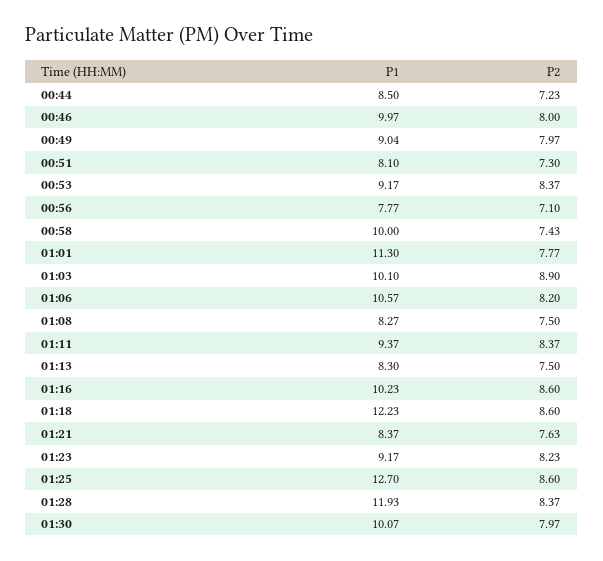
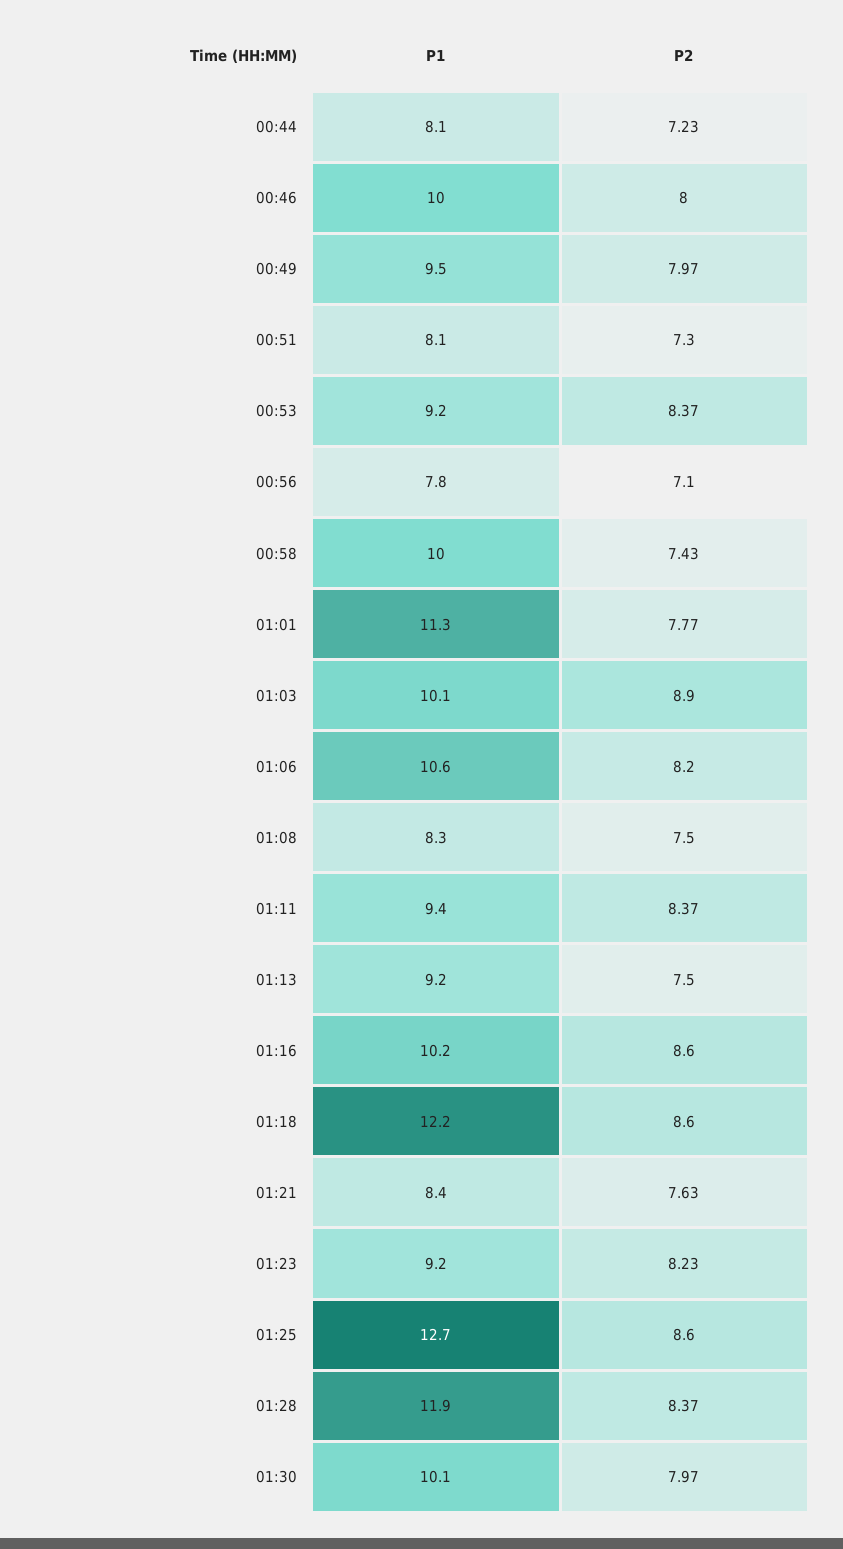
  {
    "P1": {
-     "00:44": 8.5,
+     "00:44": 8.1,
      "00:46": 9.97,
-     "00:49": 9.04,
+     "00:49": 9.5,
      "00:51": 8.1,
      "00:53": 9.17,
      "00:56": 7.77,
      "00:58": 10,
      "01:01": 11.3,
      "01:03": 10.1,
      "01:06": 10.57,
      "01:08": 8.27,
      "01:11": 9.37,
-     "01:13": 8.3,
+     "01:13": 9.2,
      "01:16": 10.23,
      "01:18": 12.23,
      "01:21": 8.37,
      "01:23": 9.17,
      "01:25": 12.7,
      "01:28": 11.93,
      "01:30": 10.07
    },
    "P2": {
      "00:44": 7.23,
      "00:46": 8,
      "00:49": 7.97,
      "00:51": 7.3,
      "00:53": 8.37,
      "00:56": 7.1,
      "00:58": 7.43,
      "01:01": 7.77,
      "01:03": 8.9,
      "01:06": 8.2,
      "01:08": 7.5,
      "01:11": 8.37,
      "01:13": 7.5,
      "01:16": 8.6,
      "01:18": 8.6,
      "01:21": 7.63,
      "01:23": 8.23,
      "01:25": 8.6,
      "01:28": 8.37,
      "01:30": 7.97
    }
  }

